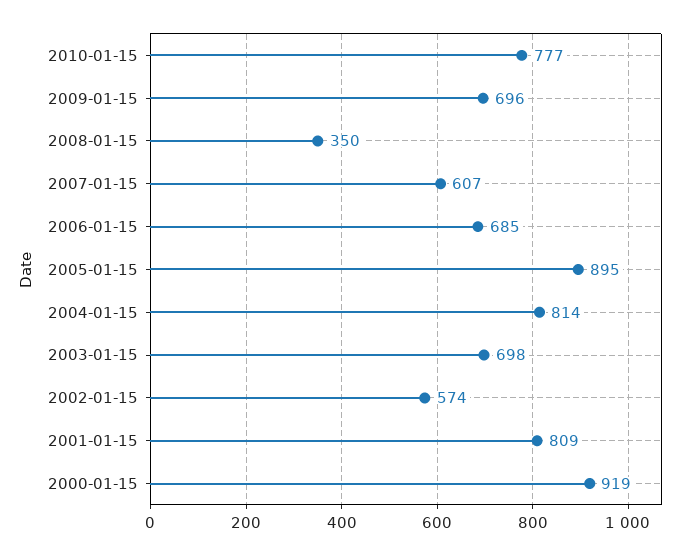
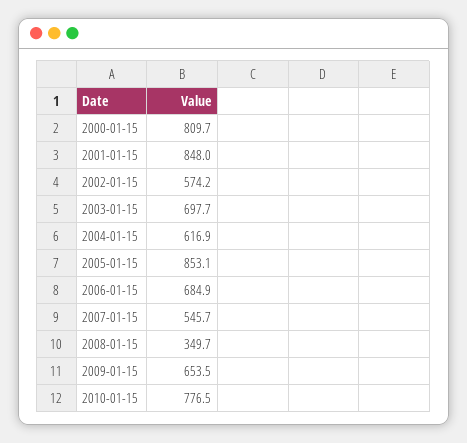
  {
    "2010-01-15": 776.5,
-   "2009-01-15": 696,
+   "2009-01-15": 653.5,
    "2008-01-15": 349.7,
-   "2007-01-15": 607,
+   "2007-01-15": 545.7,
    "2006-01-15": 684.9,
-   "2005-01-15": 895,
+   "2005-01-15": 853.1,
-   "2004-01-15": 814,
+   "2004-01-15": 616.9,
    "2003-01-15": 697.7,
    "2002-01-15": 574.2,
-   "2001-01-15": 809,
+   "2001-01-15": 848,
-   "2000-01-15": 919
+   "2000-01-15": 809.7
  }

